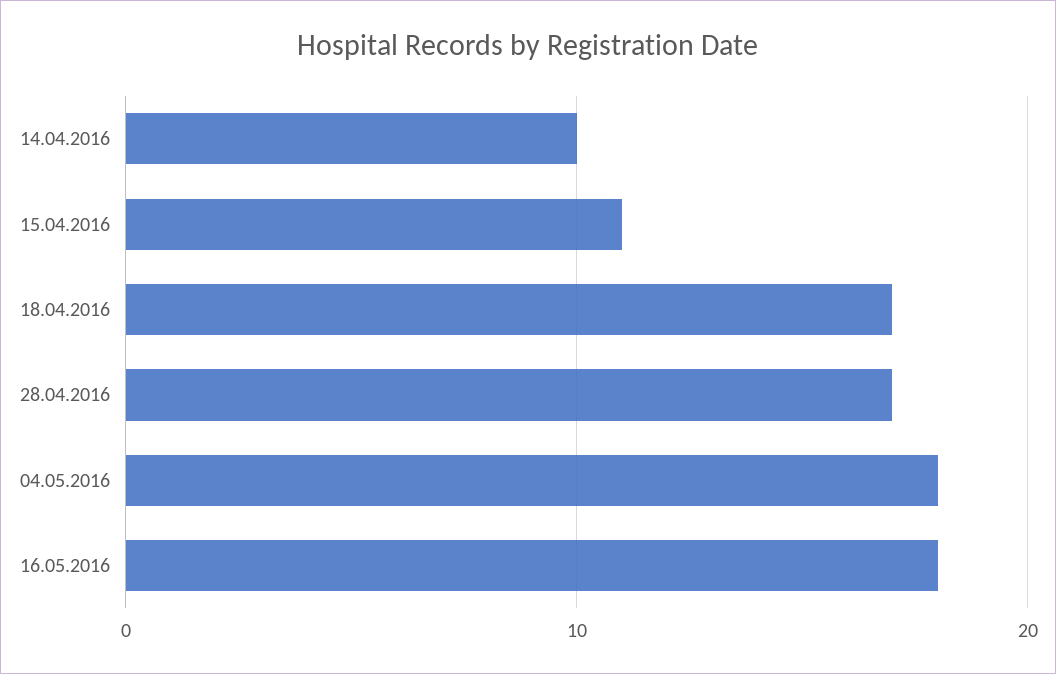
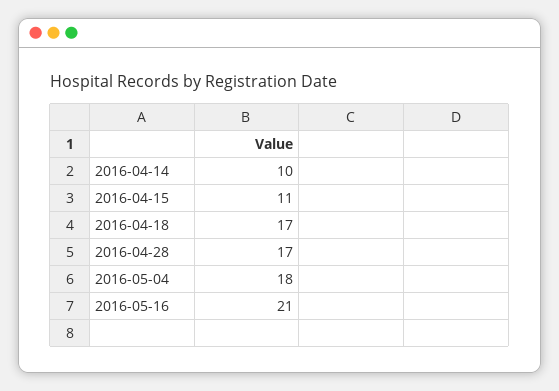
  {
    "14.04.2016": 10,
    "15.04.2016": 11,
    "18.04.2016": 17,
    "28.04.2016": 17,
    "04.05.2016": 18,
-   "16.05.2016": 18
+   "16.05.2016": 21
  }

